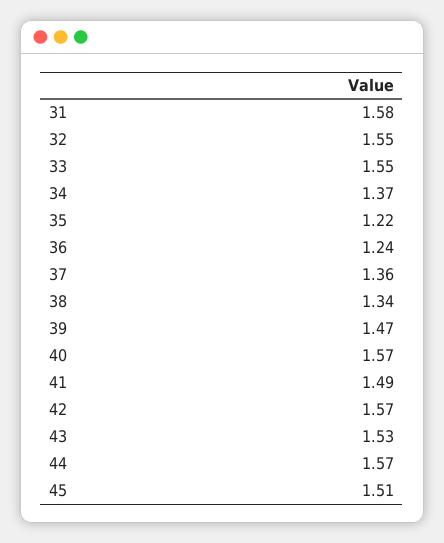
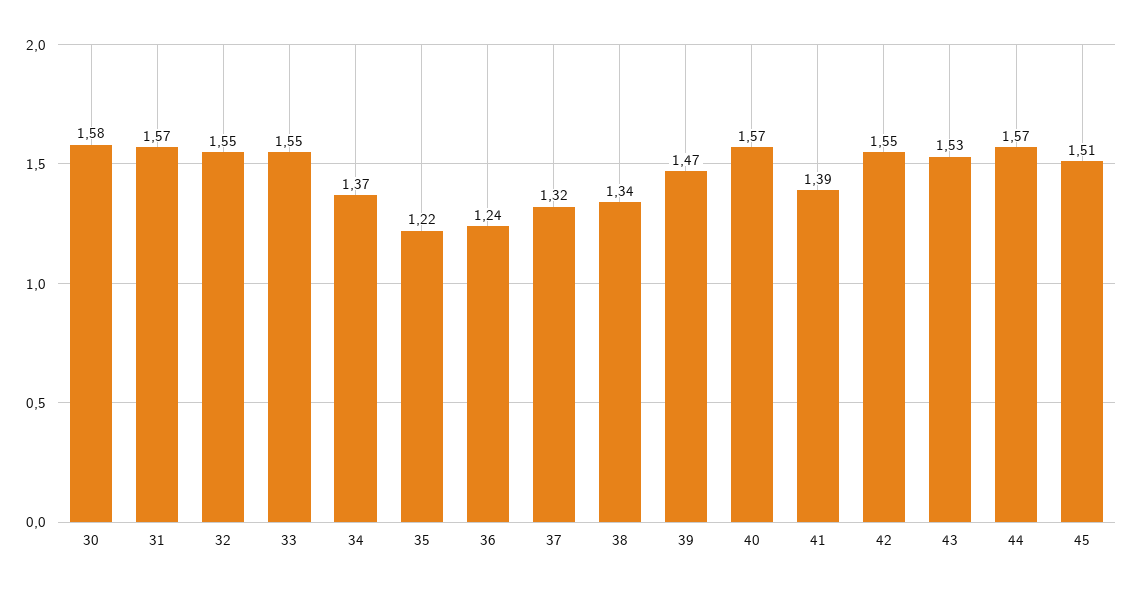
  {
-   "31": 1.58,
+   "31": 1.57,
    "32": 1.55,
    "33": 1.55,
    "34": 1.37,
    "35": 1.22,
    "36": 1.24,
-   "37": 1.36,
+   "37": 1.32,
    "38": 1.34,
    "39": 1.47,
    "40": 1.57,
-   "41": 1.49,
+   "41": 1.39,
-   "42": 1.57,
+   "42": 1.55,
    "43": 1.53,
    "44": 1.57,
-   "45": 1.51
+   "45": 1.51,
+   "30": 1.58
  }

